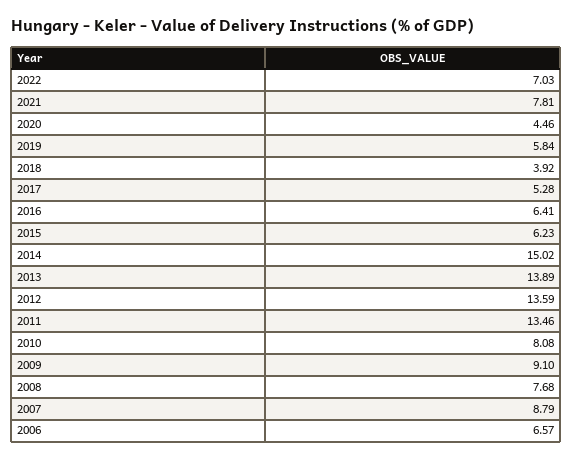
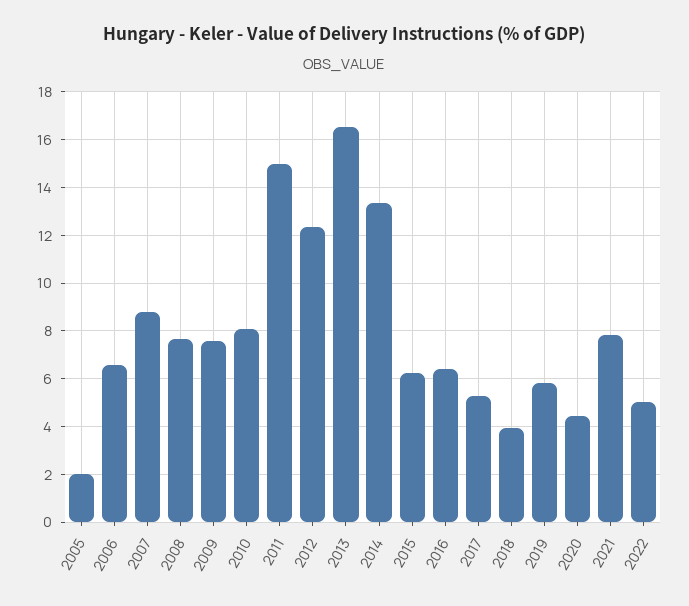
  {
-   "2022": 7.03,
+   "2022": 5,
    "2021": 7.81,
    "2020": 4.46,
    "2019": 5.84,
    "2018": 3.92,
    "2017": 5.28,
    "2016": 6.41,
    "2015": 6.23,
-   "2014": 15.02,
+   "2014": 13.5,
-   "2013": 13.89,
+   "2013": 16.5,
-   "2012": 13.59,
+   "2012": 12.5,
-   "2011": 13.46,
+   "2011": 15,
    "2010": 8.08,
-   "2009": 9.1,
+   "2009": 7.5,
    "2008": 7.68,
    "2007": 8.79,
-   "2006": 6.57
+   "2006": 6.57,
+   "2005": 2
  }

